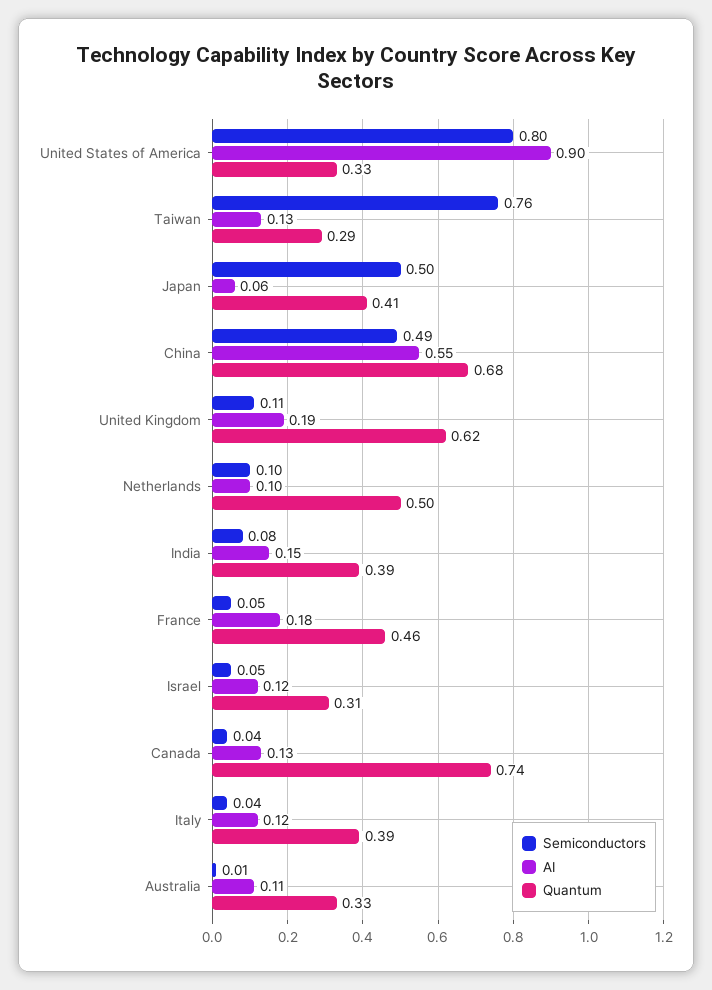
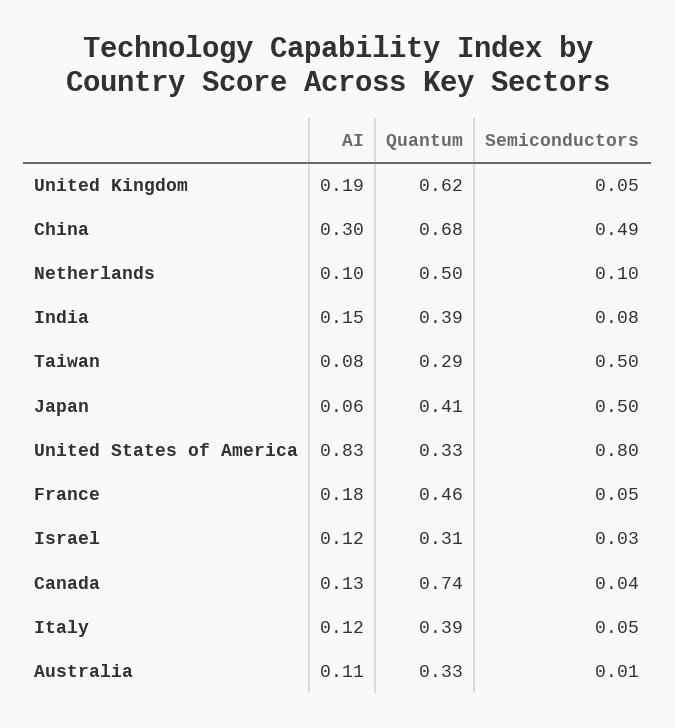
  {
    "Semiconductors": {
      "United States of America": 0.8,
-     "Taiwan": 0.76,
+     "Taiwan": 0.5,
      "Japan": 0.5,
      "China": 0.49,
-     "United Kingdom": 0.11,
+     "United Kingdom": 0.05,
      "Netherlands": 0.1,
      "India": 0.08,
      "France": 0.05,
-     "Israel": 0.05,
+     "Israel": 0.03,
      "Canada": 0.04,
-     "Italy": 0.04,
+     "Italy": 0.05,
      "Australia": 0.01
    },
    "AI": {
-     "United States of America": 0.9,
+     "United States of America": 0.83,
-     "Taiwan": 0.13,
+     "Taiwan": 0.08,
      "Japan": 0.06,
-     "China": 0.55,
+     "China": 0.3,
      "United Kingdom": 0.19,
      "Netherlands": 0.1,
      "India": 0.15,
      "France": 0.18,
      "Israel": 0.12,
      "Canada": 0.13,
      "Italy": 0.12,
      "Australia": 0.11
    },
    "Quantum": {
      "United States of America": 0.33,
      "Taiwan": 0.29,
      "Japan": 0.41,
      "China": 0.68,
      "United Kingdom": 0.62,
      "Netherlands": 0.5,
      "India": 0.39,
      "France": 0.46,
      "Israel": 0.31,
      "Canada": 0.74,
      "Italy": 0.39,
      "Australia": 0.33
    }
  }

